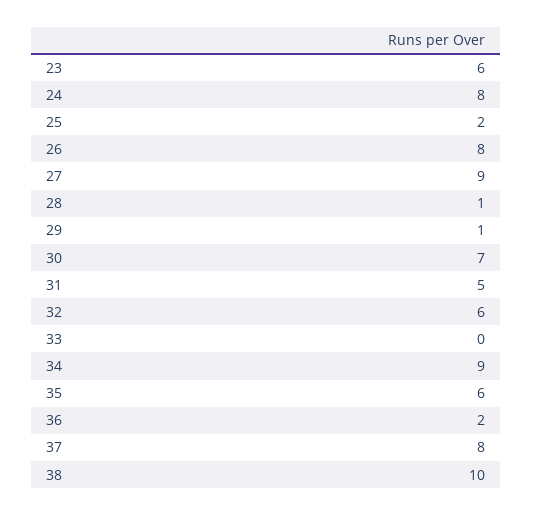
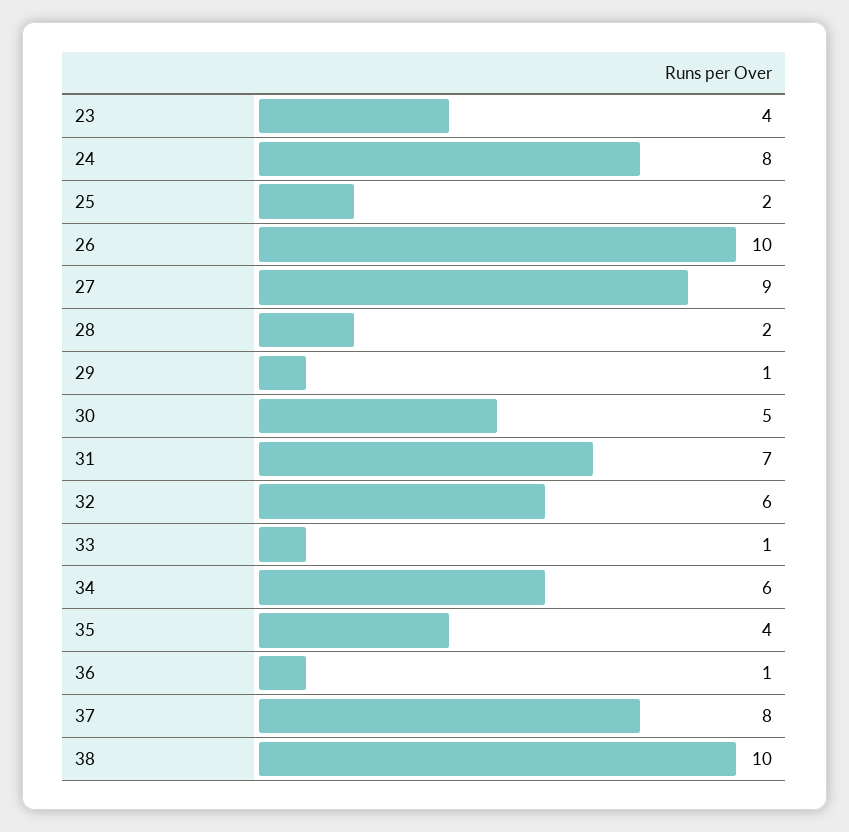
  {
-   "23": 6,
+   "23": 4,
    "24": 8,
    "25": 2,
-   "26": 8,
+   "26": 10,
    "27": 9,
-   "28": 1,
+   "28": 2,
    "29": 1,
-   "30": 7,
+   "30": 5,
-   "31": 5,
+   "31": 7,
    "32": 6,
-   "33": 0,
+   "33": 1,
-   "34": 9,
+   "34": 6,
-   "35": 6,
+   "35": 4,
-   "36": 2,
+   "36": 1,
    "37": 8,
    "38": 10
  }

